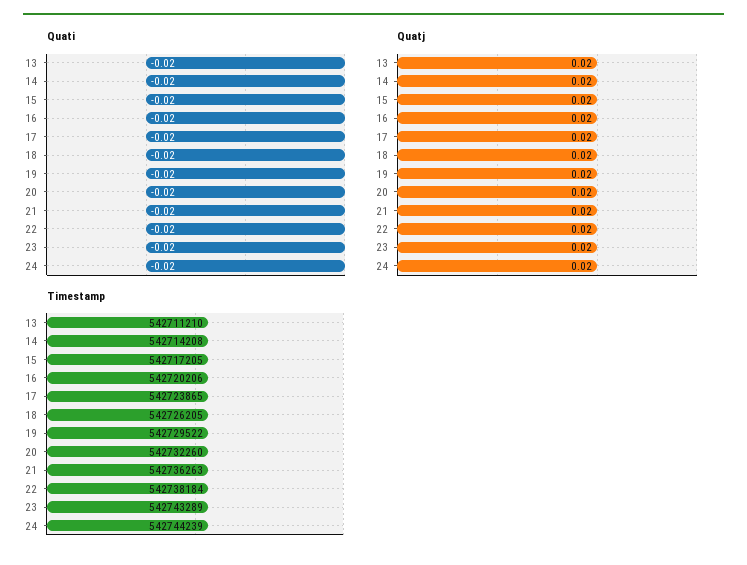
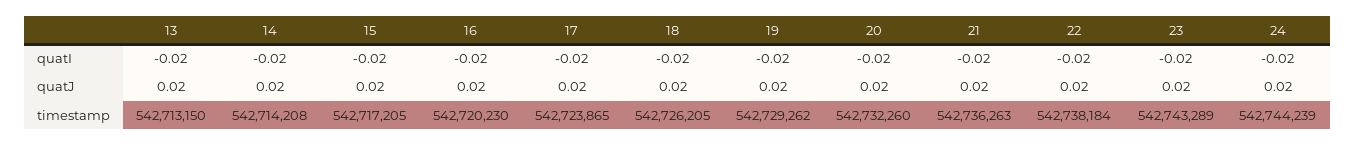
  {
    "Quati": {
      "13": -0.02,
      "14": -0.02,
      "15": -0.02,
      "16": -0.02,
      "17": -0.02,
      "18": -0.02,
      "19": -0.02,
      "20": -0.02,
      "21": -0.02,
      "22": -0.02,
      "23": -0.02,
      "24": -0.02
    },
    "Quatj": {
      "13": 0.02,
      "14": 0.02,
      "15": 0.02,
      "16": 0.02,
      "17": 0.02,
      "18": 0.02,
      "19": 0.02,
      "20": 0.02,
      "21": 0.02,
      "22": 0.02,
      "23": 0.02,
      "24": 0.02
    },
    "Timestamp": {
-     "13": 542711210,
+     "13": 542713150,
      "14": 542714208,
      "15": 542717205,
-     "16": 542720206,
+     "16": 542720230,
      "17": 542723865,
      "18": 542726205,
-     "19": 542729522,
+     "19": 542729262,
      "20": 542732260,
      "21": 542736263,
      "22": 542738184,
      "23": 542743289,
      "24": 542744239
    }
  }

